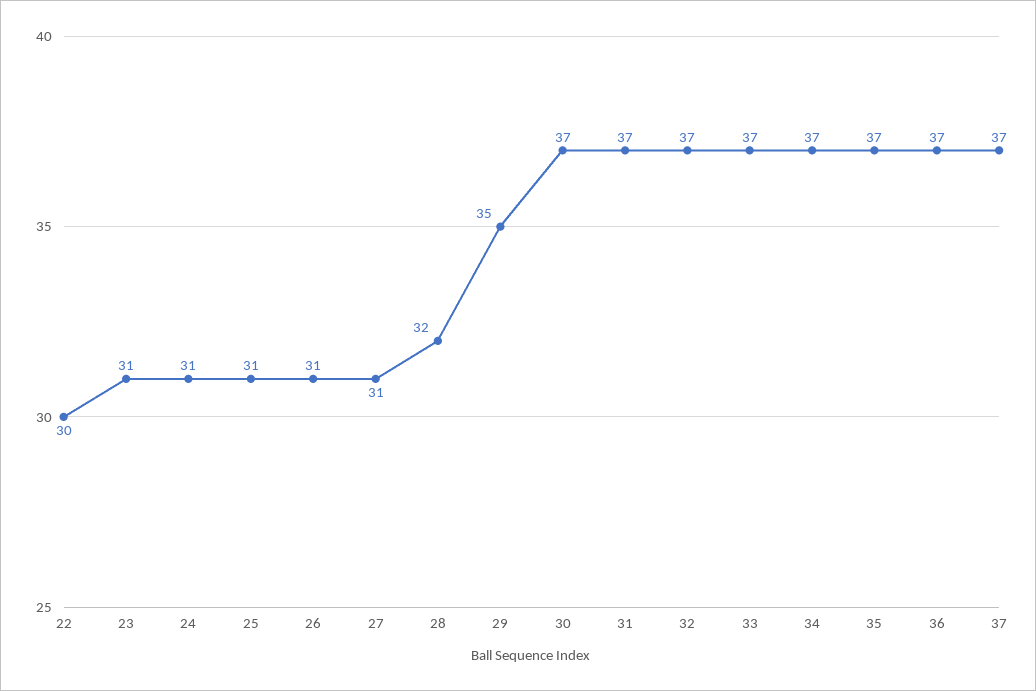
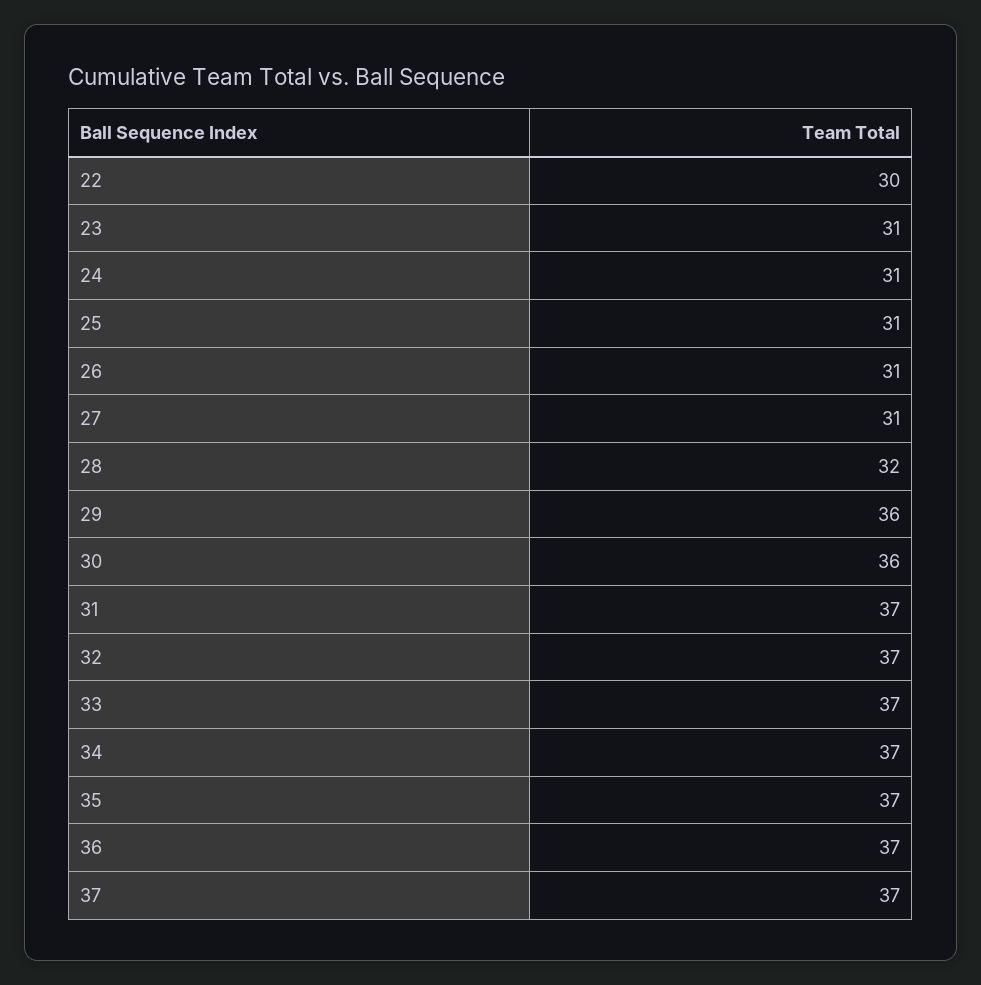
  {
    "22": 30,
    "23": 31,
    "24": 31,
    "25": 31,
    "26": 31,
    "27": 31,
    "28": 32,
-   "29": 35,
+   "29": 36,
-   "30": 37,
+   "30": 36,
    "31": 37,
    "32": 37,
    "33": 37,
    "34": 37,
    "35": 37,
    "36": 37,
    "37": 37
  }

